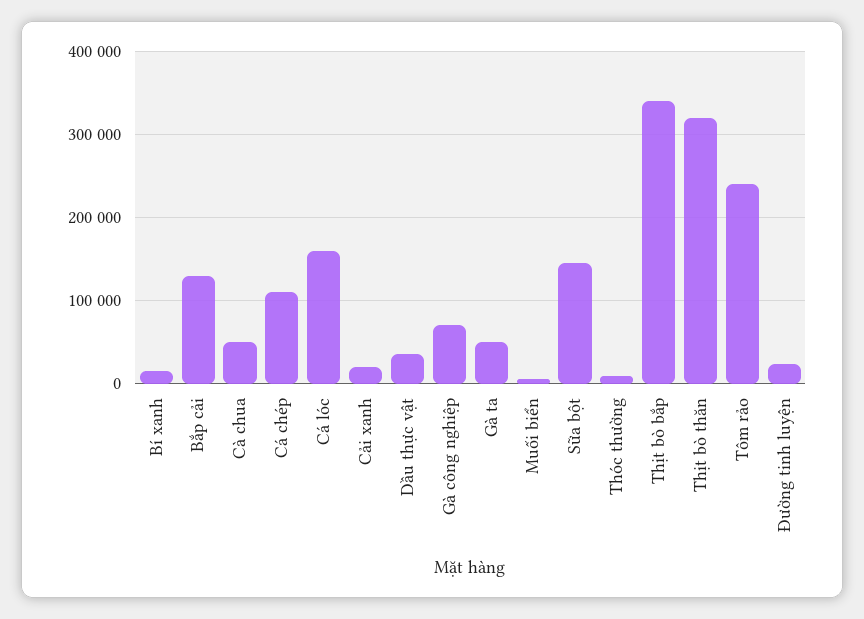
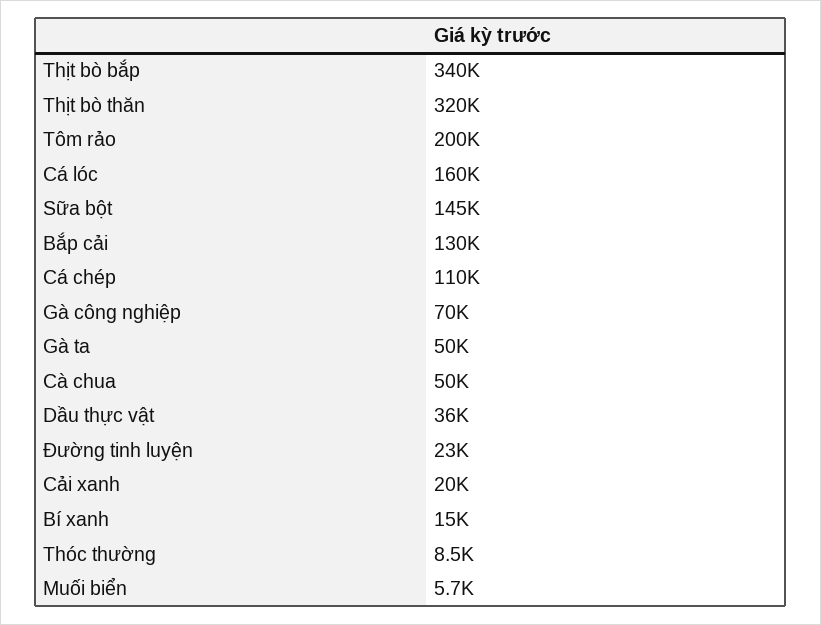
  {
    "Bí xanh": 15000,
    "Bắp cải": 130000,
    "Cà chua": 50000,
    "Cá chép": 110000,
    "Cá lóc": 160000,
    "Cải xanh": 20000,
    "Dầu thực vật": 36000,
    "Gà công nghiệp": 70000,
    "Gà ta": 50000,
    "Muối biển": 5700,
    "Sữa bột": 145000,
    "Thóc thường": 8500,
    "Thịt bò bắp": 340000,
    "Thịt bò thăn": 320000,
-   "Tôm rảo": 240000,
+   "Tôm rảo": 200000,
    "Đường tinh luyện": 23000
  }

